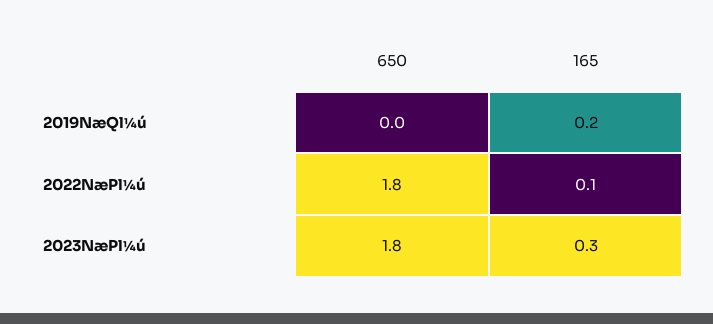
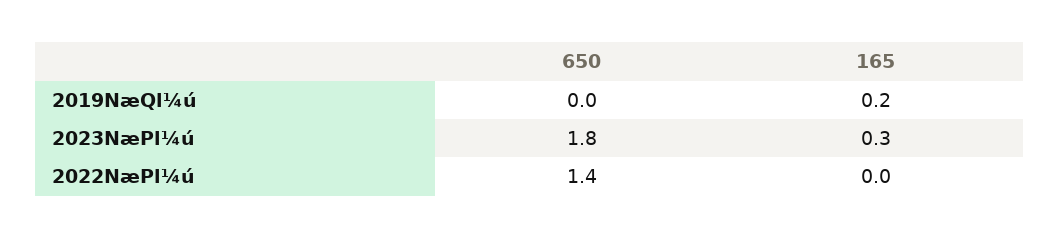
  {
    "650": {
      "2019NæQl¼ú": 0,
-     "2022NæPl¼ú": 1.8,
+     "2022NæPl¼ú": 1.4,
      "2023NæPl¼ú": 1.8
    },
    "165": {
      "2019NæQl¼ú": 0.2,
-     "2022NæPl¼ú": 0.1,
+     "2022NæPl¼ú": 0,
      "2023NæPl¼ú": 0.3
    }
  }

